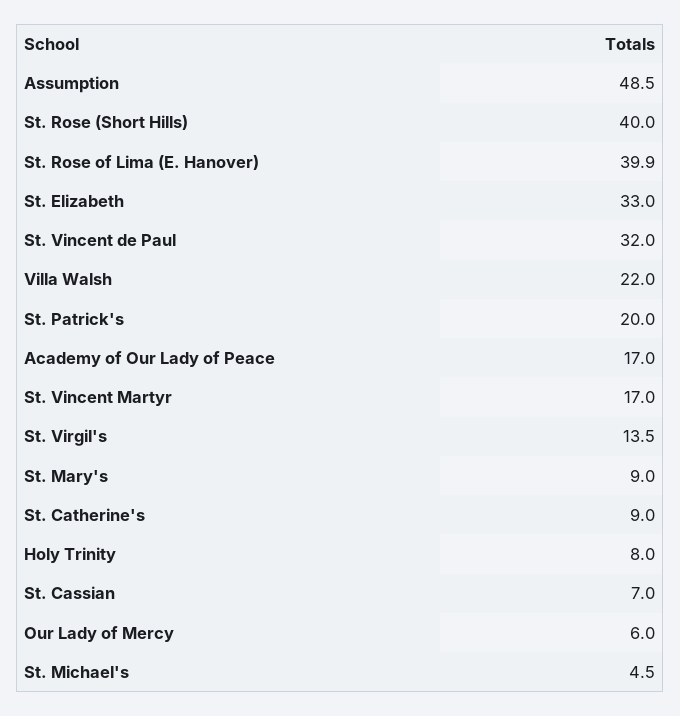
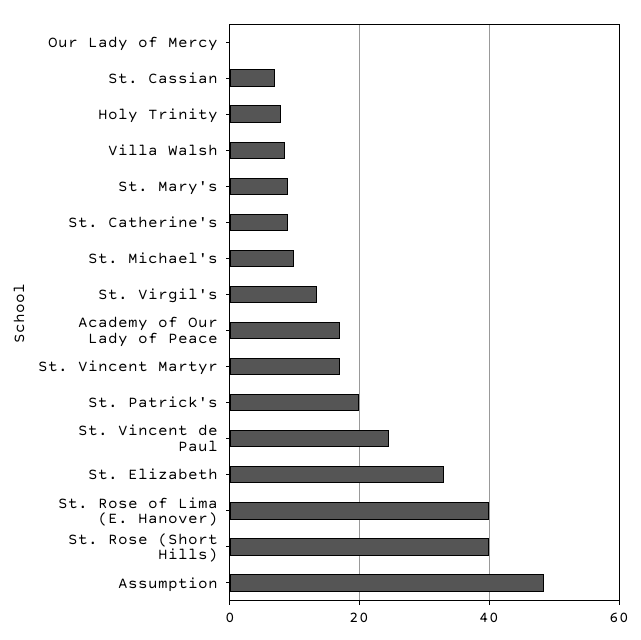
  {
    "Assumption": 48.5,
    "St. Rose (Short Hills)": 40,
    "St. Rose of Lima (E. Hanover)": 39.9,
    "St. Elizabeth": 33,
-   "St. Vincent de Paul": 32,
+   "St. Vincent de Paul": 24,
-   "Villa Walsh": 22,
+   "Villa Walsh": 8,
    "St. Patrick's": 20,
    "Academy of Our Lady of Peace": 17,
    "St. Vincent Martyr": 17,
    "St. Virgil's": 13.5,
    "St. Mary's": 9,
    "St. Catherine's": 9,
    "Holy Trinity": 8,
    "St. Cassian": 7,
-   "Our Lady of Mercy": 6,
+   "Our Lady of Mercy": 0,
-   "St. Michael's": 4.5
+   "St. Michael's": 10
  }

